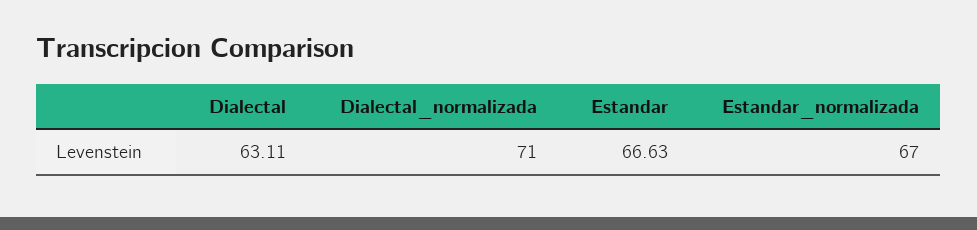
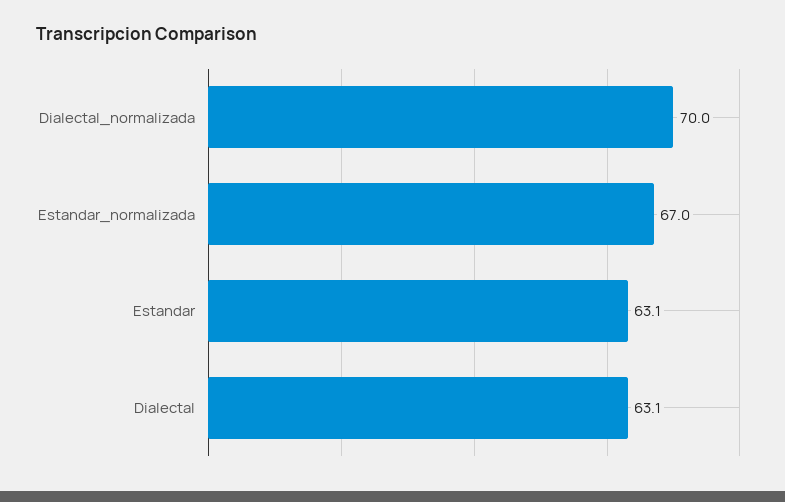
  {
    "Dialectal": 63.11,
-   "Dialectal_normalizada": 71,
+   "Dialectal_normalizada": 70,
-   "Estandar": 66.63,
+   "Estandar": 63.1,
    "Estandar_normalizada": 67
  }

